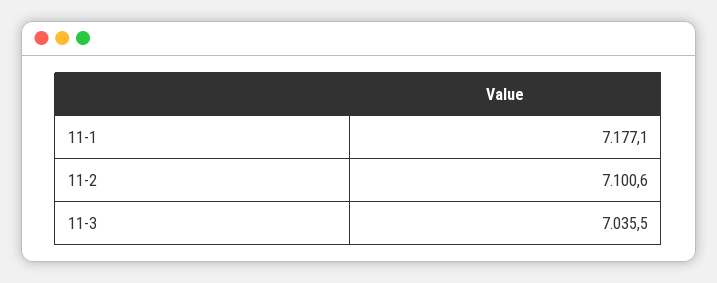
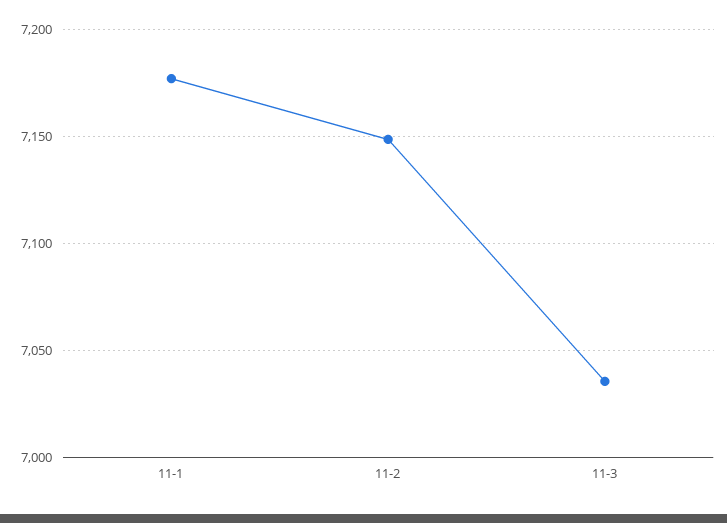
  {
    "11-1": 7177.1,
-   "11-2": 7100.6,
+   "11-2": 7150,
    "11-3": 7035.5
  }

